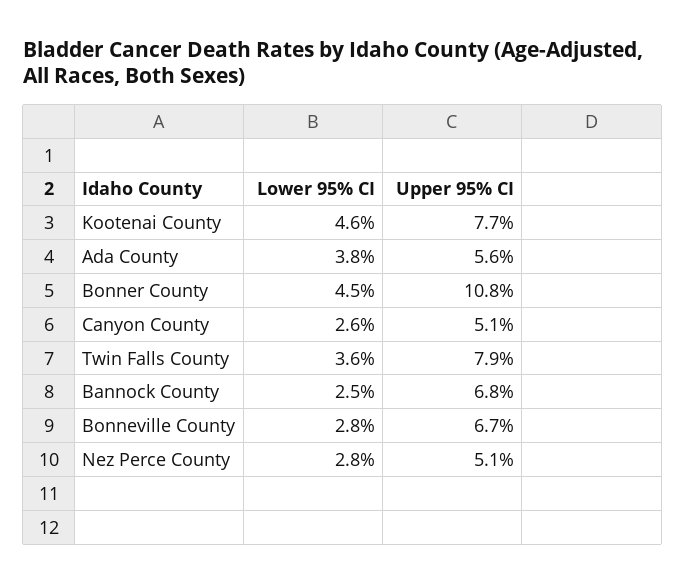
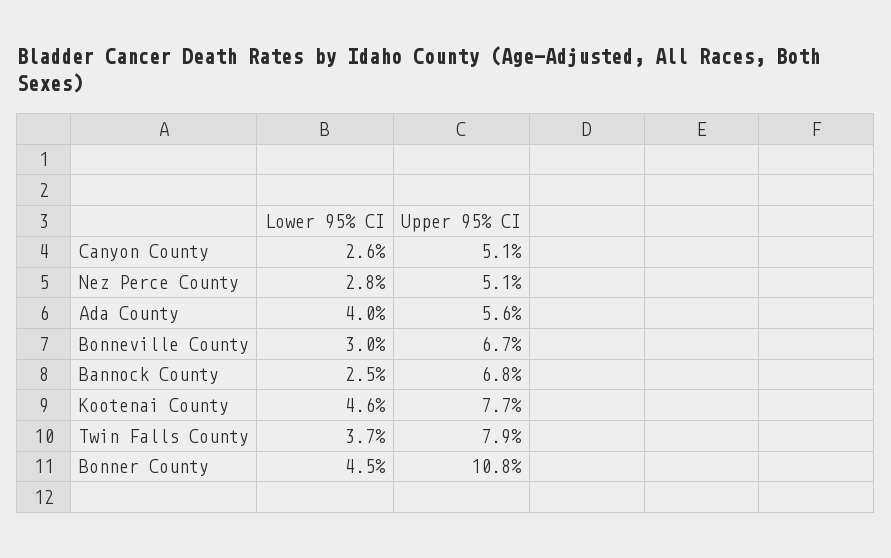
  {
    "Lower 95% CI": {
      "Kootenai County": 4.6,
-     "Ada County": 3.8,
+     "Ada County": 4,
      "Bonner County": 4.5,
      "Canyon County": 2.6,
-     "Twin Falls County": 3.6,
+     "Twin Falls County": 3.7,
      "Bannock County": 2.5,
-     "Bonneville County": 2.8,
+     "Bonneville County": 3,
      "Nez Perce County": 2.8
    },
    "Upper 95% CI": {
      "Kootenai County": 7.7,
      "Ada County": 5.6,
      "Bonner County": 10.8,
      "Canyon County": 5.1,
      "Twin Falls County": 7.9,
      "Bannock County": 6.8,
      "Bonneville County": 6.7,
      "Nez Perce County": 5.1
    }
  }

